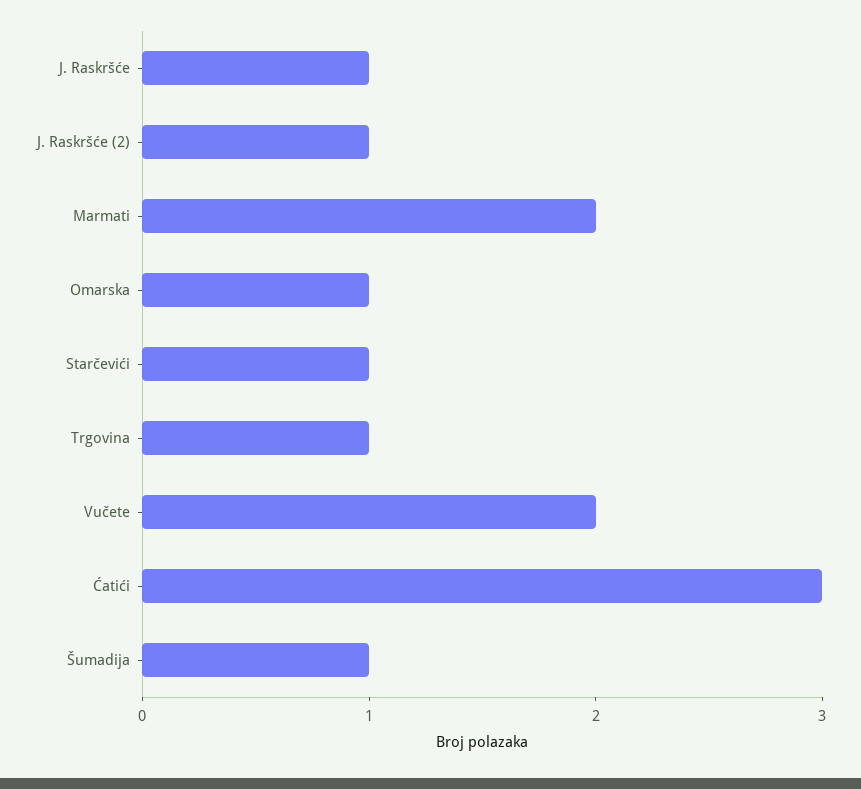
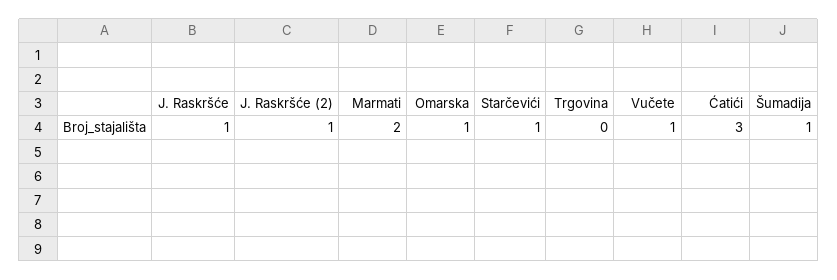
  {
    "J. Raskršće": 1,
    "J. Raskršće (2)": 1,
    "Marmati": 2,
    "Omarska": 1,
    "Starčevići": 1,
-   "Trgovina": 1,
+   "Trgovina": 0,
-   "Vučete": 2,
+   "Vučete": 1,
    "Ćatići": 3,
    "Šumadija": 1
  }

